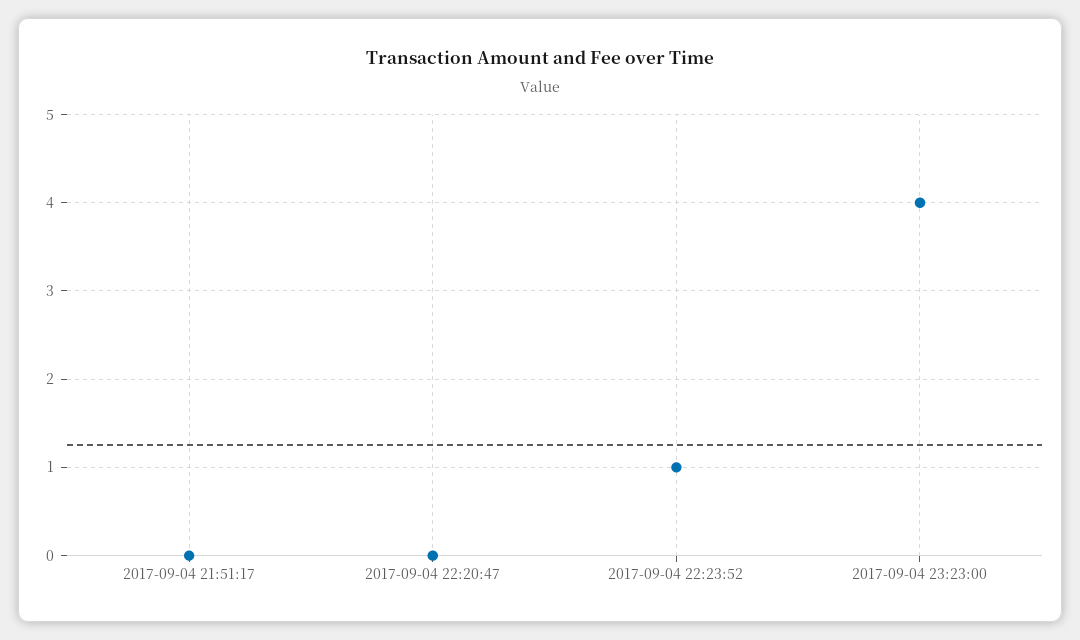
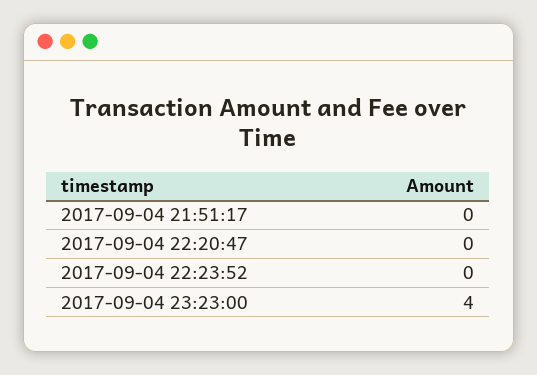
  {
    "2017-09-04 21:51:17": 0,
    "2017-09-04 22:20:47": 0,
-   "2017-09-04 22:23:52": 1,
+   "2017-09-04 22:23:52": 0,
    "2017-09-04 23:23:00": 4
  }

